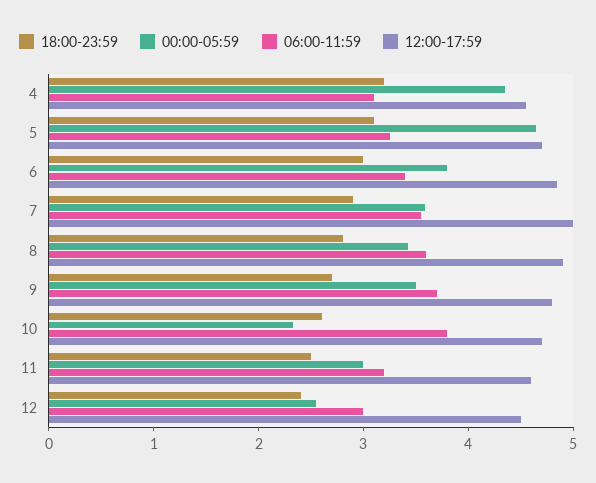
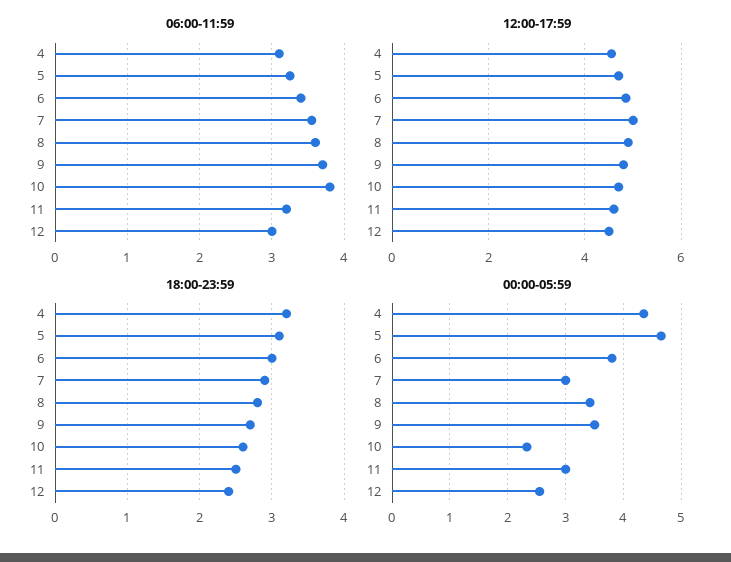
  {
    "18:00-23:59": {
      "4": 3.2,
      "5": 3.1,
      "6": 3,
      "7": 2.9,
      "8": 2.8,
      "9": 2.7,
      "10": 2.6,
      "11": 2.5,
      "12": 2.4
    },
    "00:00-05:59": {
      "4": 4.4,
      "5": 4.6,
      "6": 3.8,
-     "7": 3.6,
+     "7": 3,
      "8": 3.4,
      "9": 3.6,
      "10": 2.4,
      "11": 3,
      "12": 2.6
    },
    "06:00-11:59": {
      "4": 3.1,
      "5": 3.3,
      "6": 3.4,
      "7": 3.6,
      "8": 3.6,
      "9": 3.7,
      "10": 3.8,
      "11": 3.2,
      "12": 3
    },
    "12:00-17:59": {
      "4": 4.6,
      "5": 4.8,
      "6": 4.8,
      "7": 5,
      "8": 5,
      "9": 4.8,
      "10": 4.8,
      "11": 4.6,
      "12": 4.6
    }
  }

